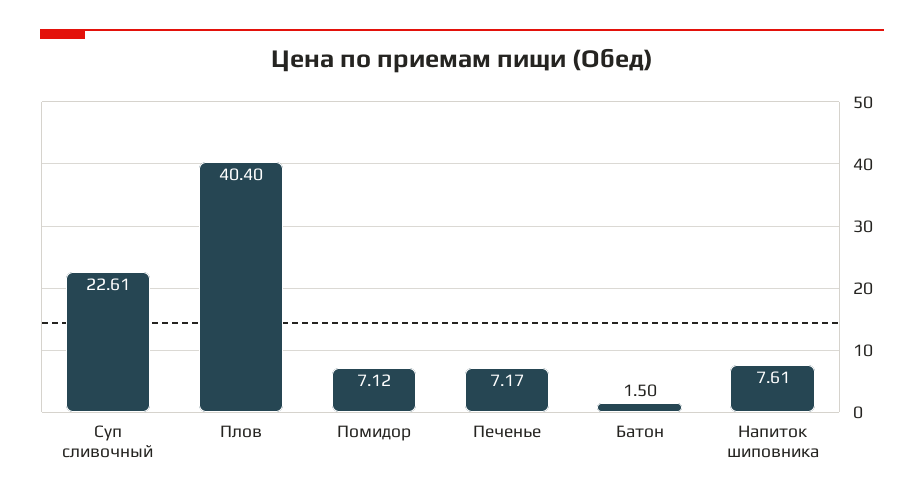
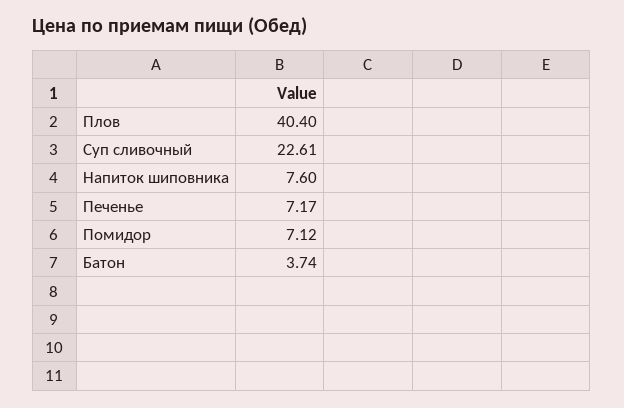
  {
    "Суп сливочный": 22.61,
    "Плов": 40.4,
    "Помидор": 7.12,
    "Печенье": 7.17,
-   "Батон": 1.5,
+   "Батон": 3.74,
-   "Напиток шиповника": 7.61
+   "Напиток шиповника": 7.6
  }

